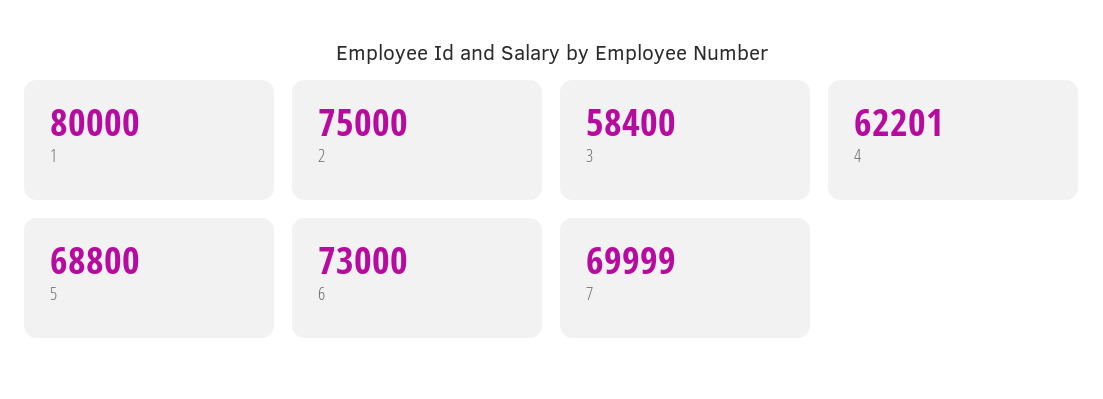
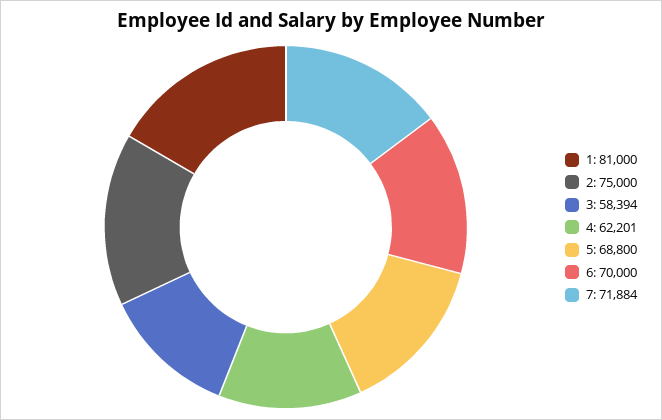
  {
-   "1": 80000,
+   "1": 81000,
    "2": 75000,
-   "3": 58400,
+   "3": 58394,
    "4": 62201,
    "5": 68800,
-   "6": 73000,
+   "6": 70000,
-   "7": 69999
+   "7": 71884
  }

